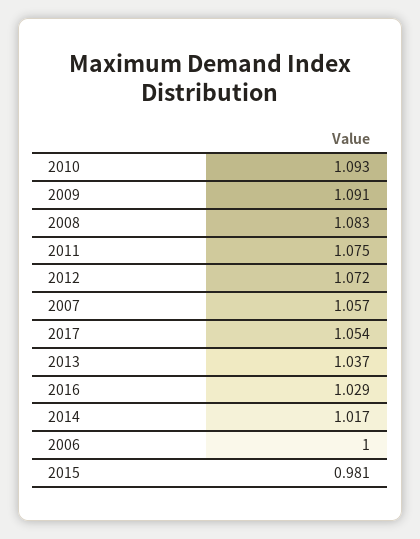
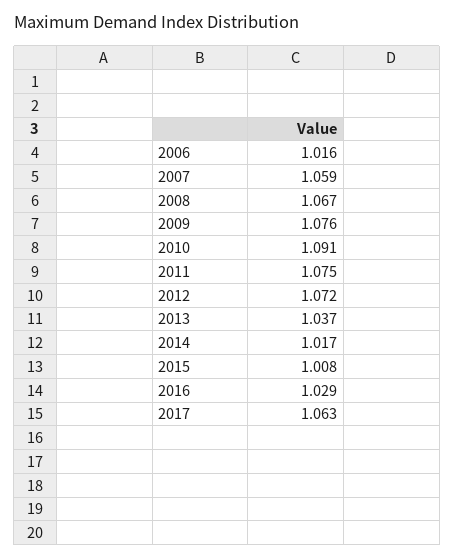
  {
-   "2010": 1.093,
+   "2010": 1.091,
-   "2009": 1.091,
+   "2009": 1.076,
-   "2008": 1.083,
+   "2008": 1.067,
    "2011": 1.075,
    "2012": 1.072,
-   "2007": 1.057,
+   "2007": 1.059,
-   "2017": 1.054,
+   "2017": 1.063,
    "2013": 1.037,
    "2016": 1.029,
    "2014": 1.017,
-   "2006": 1,
+   "2006": 1.016,
-   "2015": 0.981
+   "2015": 1.008
  }

